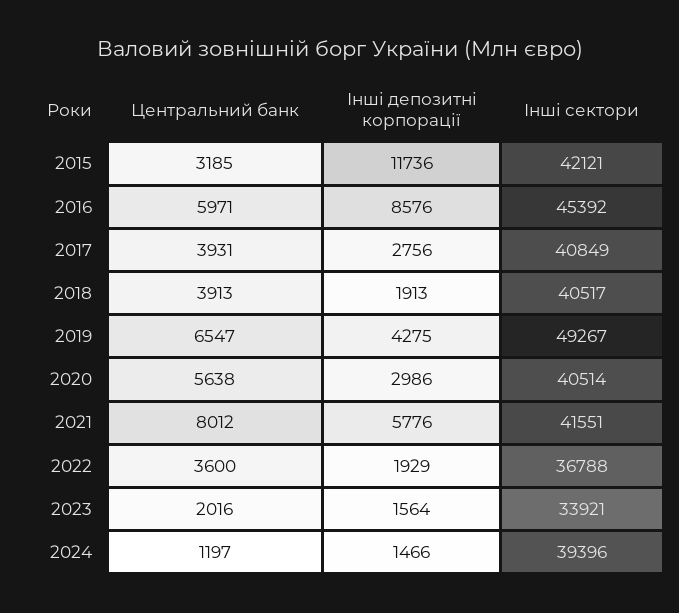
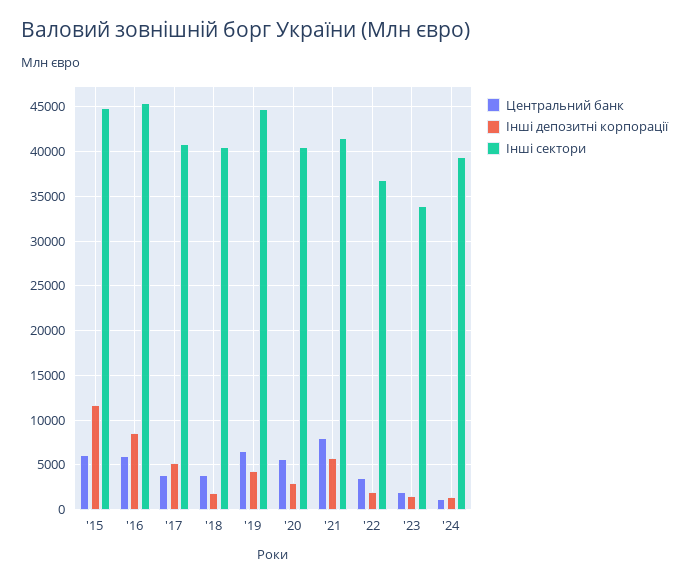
  {
    "Центральний банк": {
-     "2015": 3185,
+     "2015": 6000,
      "2016": 5971,
      "2017": 3931,
      "2018": 3913,
      "2019": 6547,
      "2020": 5638,
      "2021": 8012,
      "2022": 3600,
      "2023": 2016,
      "2024": 1197
    },
    "Інші депозитні корпорації": {
      "2015": 11736,
      "2016": 8576,
-     "2017": 2756,
+     "2017": 5000,
      "2018": 1913,
      "2019": 4275,
      "2020": 2986,
      "2021": 5776,
      "2022": 1929,
      "2023": 1564,
      "2024": 1466
    },
    "Інші сектори": {
-     "2015": 42121,
+     "2015": 45000,
      "2016": 45392,
      "2017": 40849,
      "2018": 40517,
-     "2019": 49267,
+     "2019": 45000,
      "2020": 40514,
      "2021": 41551,
      "2022": 36788,
      "2023": 33921,
      "2024": 39396
    }
  }

